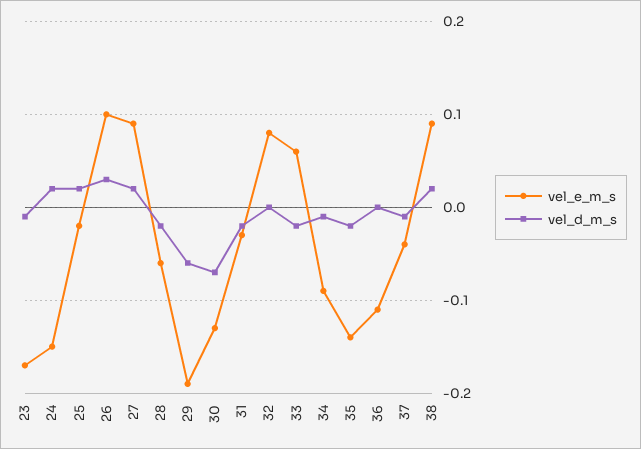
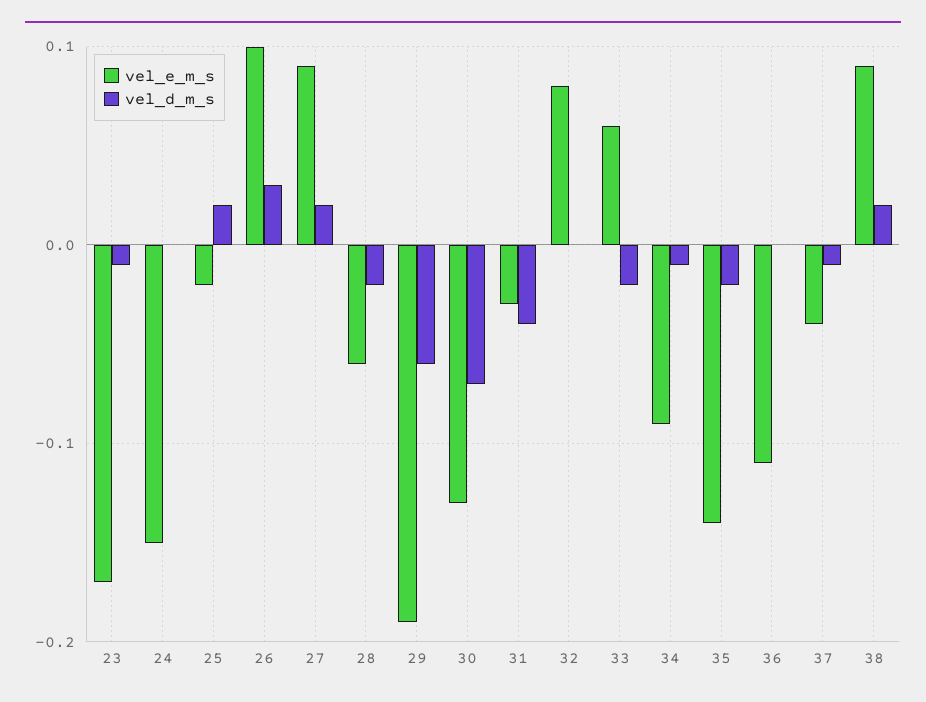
  {
    "vel_e_m_s": {
      "23": -0.17,
      "24": -0.15,
      "25": -0.02,
      "26": 0.1,
      "27": 0.09,
      "28": -0.06,
      "29": -0.19,
      "30": -0.13,
      "31": -0.03,
      "32": 0.08,
      "33": 0.06,
      "34": -0.09,
      "35": -0.14,
      "36": -0.11,
      "37": -0.04,
      "38": 0.09
    },
    "vel_d_m_s": {
      "23": -0.01,
-     "24": 0.02,
+     "24": 0,
      "25": 0.02,
      "26": 0.03,
      "27": 0.02,
      "28": -0.02,
      "29": -0.06,
      "30": -0.07,
-     "31": -0.02,
+     "31": -0.04,
      "32": 0,
      "33": -0.02,
      "34": -0.01,
      "35": -0.02,
      "36": 0,
      "37": -0.01,
      "38": 0.02
    }
  }

